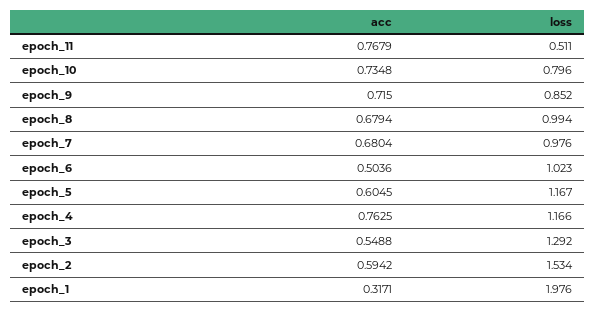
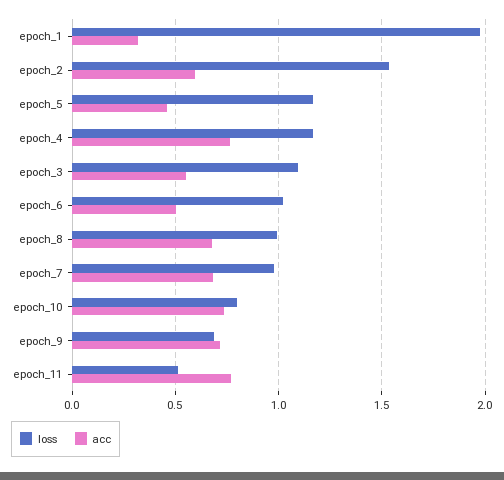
  {
    "acc": {
      "epoch_11": 0.7679,
      "epoch_10": 0.7348,
      "epoch_9": 0.715,
      "epoch_8": 0.6794,
      "epoch_7": 0.6804,
      "epoch_6": 0.5036,
-     "epoch_5": 0.6045,
+     "epoch_5": 0.45,
      "epoch_4": 0.7625,
      "epoch_3": 0.5488,
      "epoch_2": 0.5942,
      "epoch_1": 0.3171
    },
    "loss": {
      "epoch_11": 0.511,
      "epoch_10": 0.796,
-     "epoch_9": 0.852,
+     "epoch_9": 0.7,
      "epoch_8": 0.994,
      "epoch_7": 0.976,
      "epoch_6": 1.023,
      "epoch_5": 1.167,
      "epoch_4": 1.166,
-     "epoch_3": 1.292,
+     "epoch_3": 1.1,
      "epoch_2": 1.534,
      "epoch_1": 1.976
    }
  }

